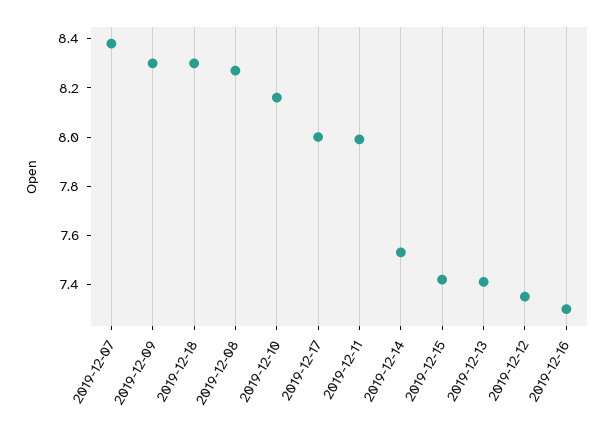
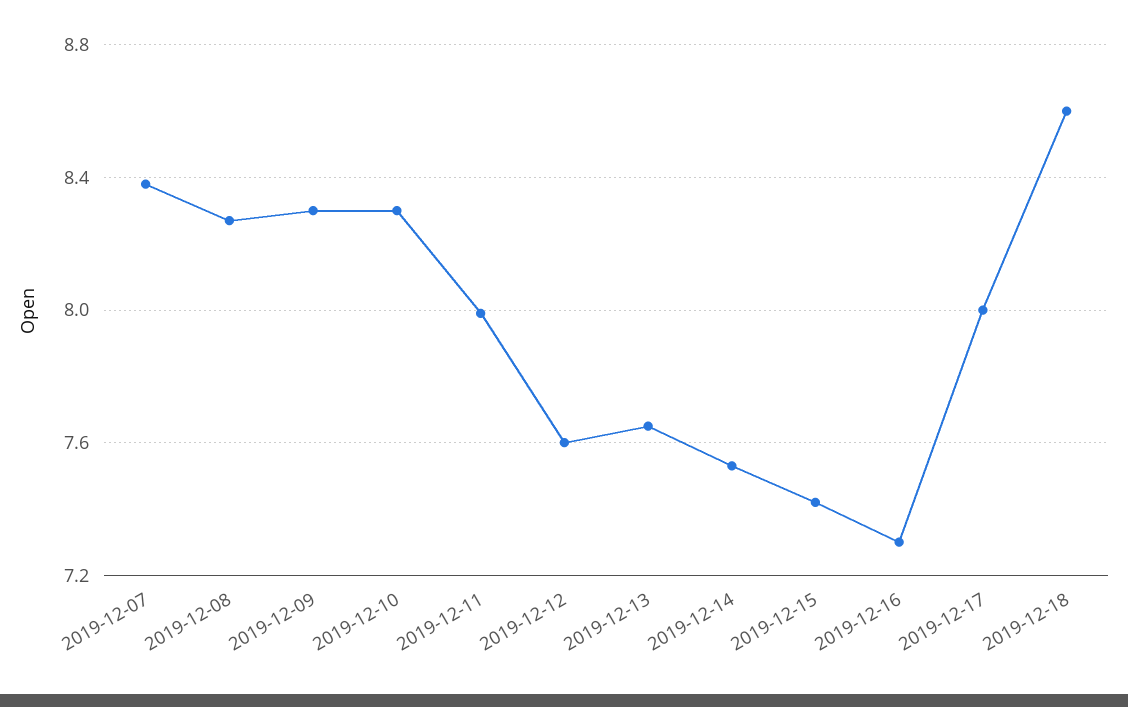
  {
    "2019-12-07": 8.4,
    "2019-12-09": 8.3,
-   "2019-12-18": 8.3,
+   "2019-12-18": 8.6,
    "2019-12-08": 8.25,
-   "2019-12-10": 8.15,
+   "2019-12-10": 8.3,
    "2019-12-17": 8,
    "2019-12-11": 8,
    "2019-12-14": 7.55,
    "2019-12-15": 7.4,
-   "2019-12-13": 7.4,
+   "2019-12-13": 7.65,
-   "2019-12-12": 7.35,
+   "2019-12-12": 7.6,
    "2019-12-16": 7.3
  }

